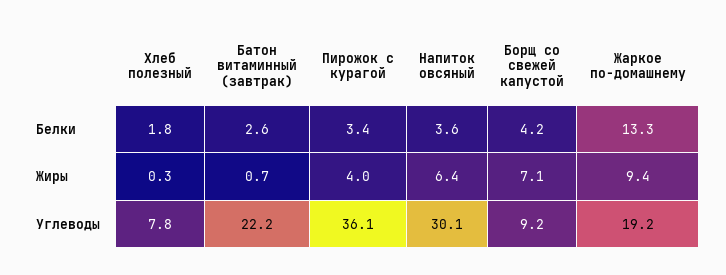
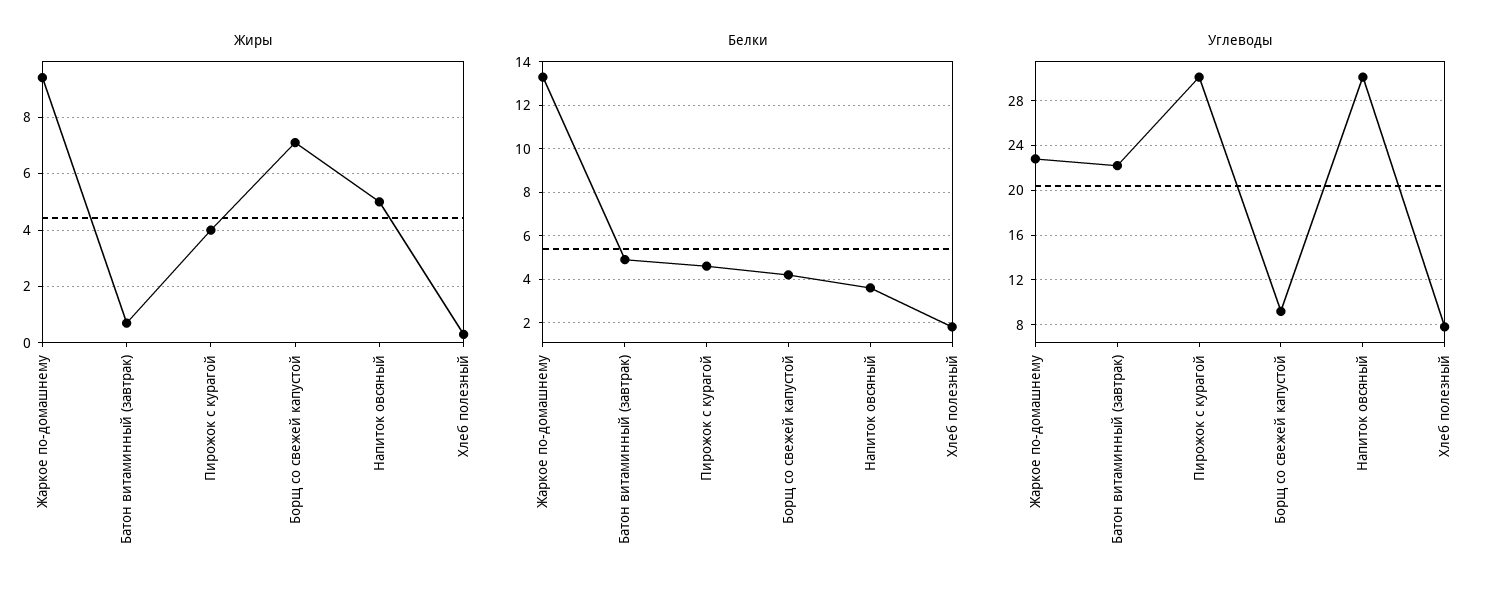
  {
    "Белки": {
      "Хлеб полезный": 1.8,
-     "Батон витаминный (завтрак)": 2.6,
+     "Батон витаминный (завтрак)": 5,
-     "Пирожок с курагой": 3.4,
+     "Пирожок с курагой": 4.5,
      "Напиток овсяный": 3.6,
      "Борщ со свежей капустой": 4.2,
      "Жаркое по-домашнему": 13.3
    },
    "Жиры": {
      "Хлеб полезный": 0.3,
      "Батон витаминный (завтрак)": 0.7,
      "Пирожок с курагой": 4,
-     "Напиток овсяный": 6.4,
+     "Напиток овсяный": 5,
      "Борщ со свежей капустой": 7.1,
      "Жаркое по-домашнему": 9.4
    },
    "Углеводы": {
      "Хлеб полезный": 7.8,
      "Батон витаминный (завтрак)": 22.2,
-     "Пирожок с курагой": 36.1,
+     "Пирожок с курагой": 30,
      "Напиток овсяный": 30.1,
      "Борщ со свежей капустой": 9.2,
-     "Жаркое по-домашнему": 19.2
+     "Жаркое по-домашнему": 23
    }
  }

